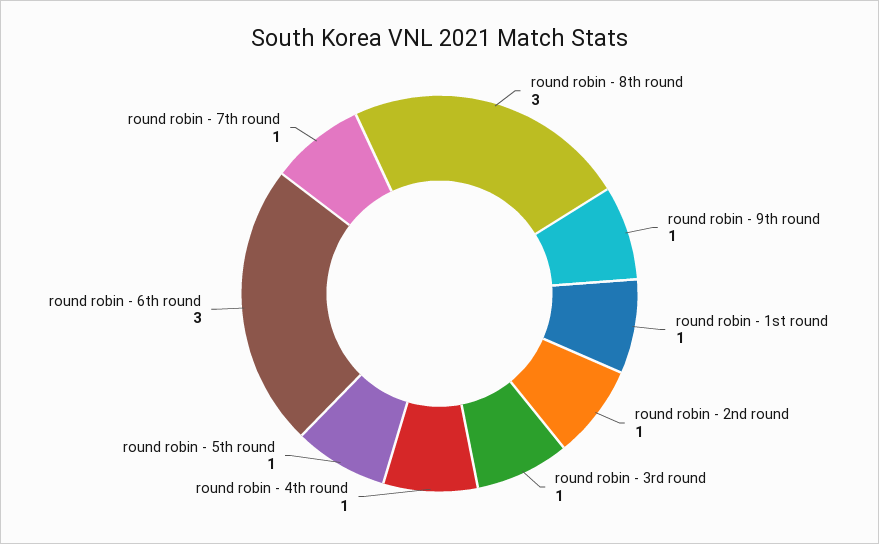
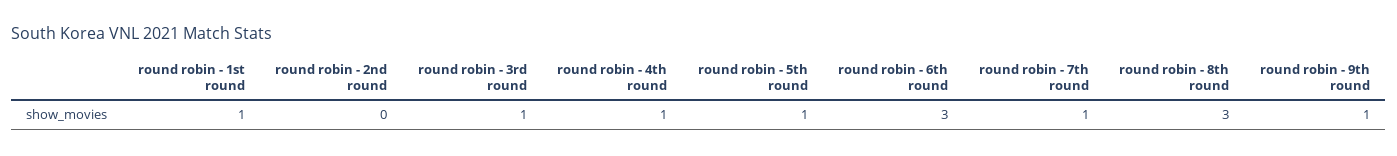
  {
    "round robin - 8th round": 3,
    "round robin - 9th round": 1,
    "round robin - 1st round": 1,
-   "round robin - 2nd round": 1,
+   "round robin - 2nd round": 0,
    "round robin - 3rd round": 1,
    "round robin - 4th round": 1,
    "round robin - 5th round": 1,
    "round robin - 6th round": 3,
    "round robin - 7th round": 1
  }

